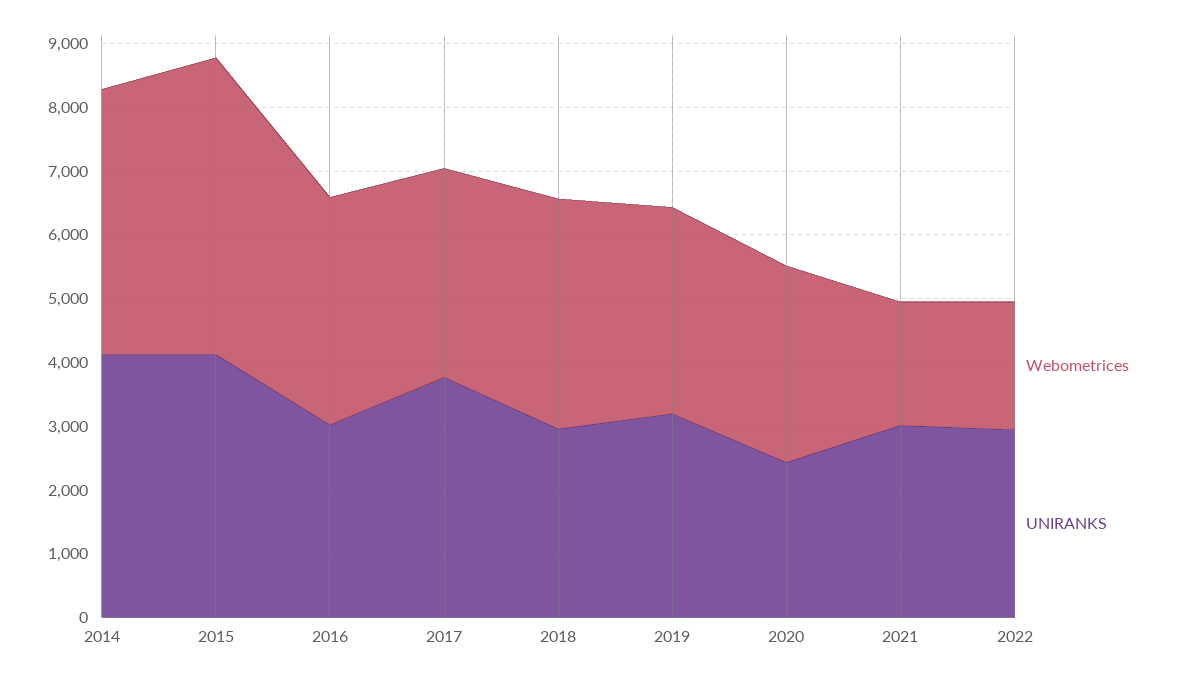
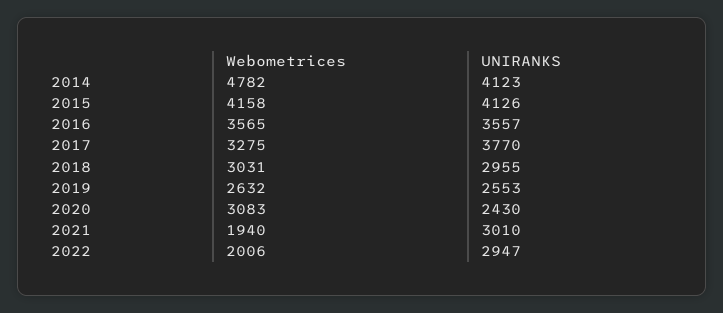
  {
    "Webometrices": {
-     "2014": 4200,
+     "2014": 4782,
-     "2015": 4600,
+     "2015": 4158,
      "2016": 3565,
      "2017": 3275,
-     "2018": 3600,
+     "2018": 3031,
-     "2019": 3200,
+     "2019": 2632,
      "2020": 3083,
      "2021": 1940,
      "2022": 2006
    },
    "UNIRANKS": {
      "2014": 4123,
      "2015": 4126,
-     "2016": 3000,
+     "2016": 3557,
      "2017": 3770,
      "2018": 2955,
-     "2019": 3200,
+     "2019": 2553,
      "2020": 2430,
      "2021": 3010,
      "2022": 2947
    }
  }

